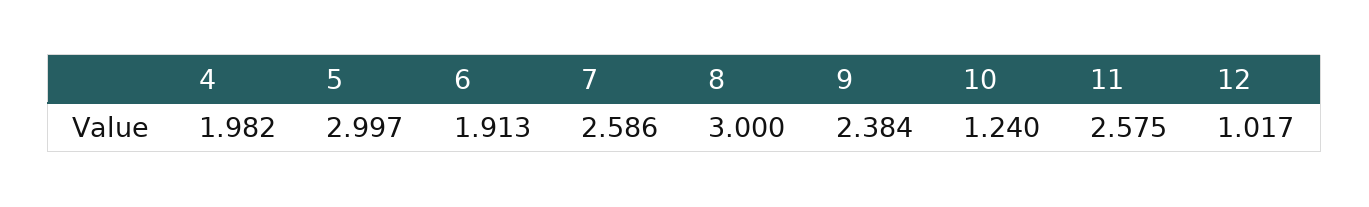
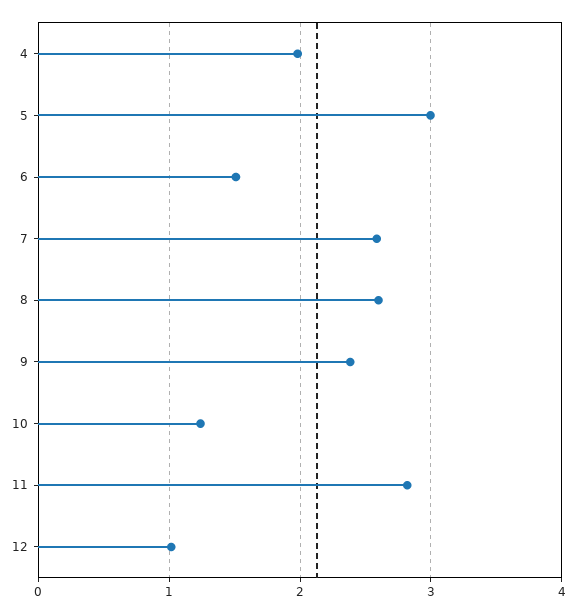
  {
    "4": 1.982,
    "5": 2.997,
-   "6": 1.913,
+   "6": 1.5,
    "7": 2.586,
-   "8": 3,
+   "8": 2.6,
    "9": 2.384,
    "10": 1.24,
-   "11": 2.575,
+   "11": 2.8,
    "12": 1.017
  }

